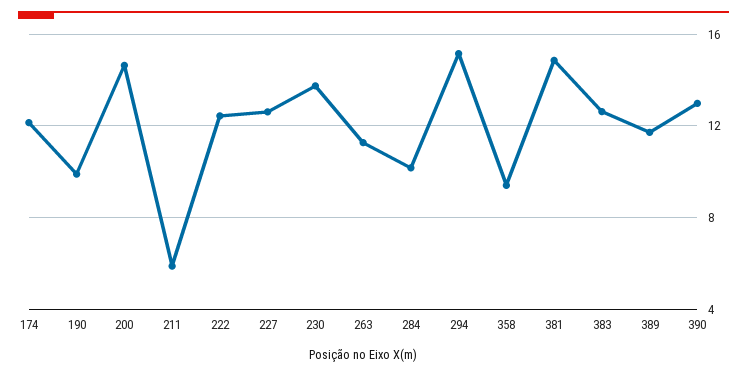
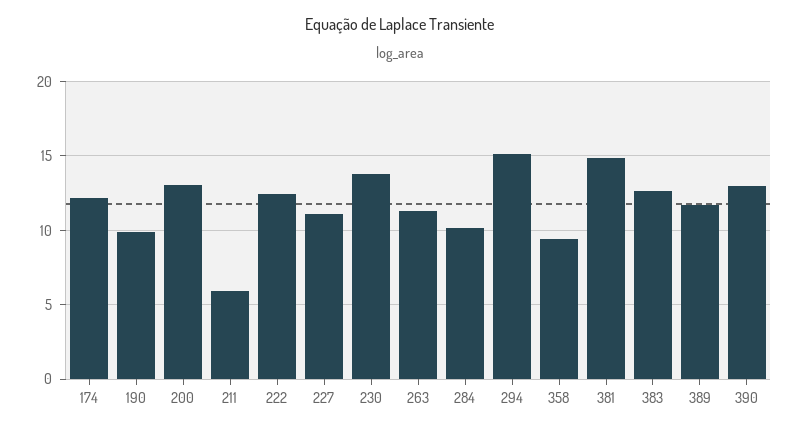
  {
    "174": 12,
    "190": 10,
-   "200": 14.5,
+   "200": 13,
    "211": 6,
    "222": 12.5,
-   "227": 12.5,
+   "227": 11,
    "230": 14,
    "263": 11.5,
    "284": 10,
    "294": 15,
    "358": 9.5,
    "381": 15,
    "383": 12.5,
    "389": 11.5,
    "390": 13
  }

